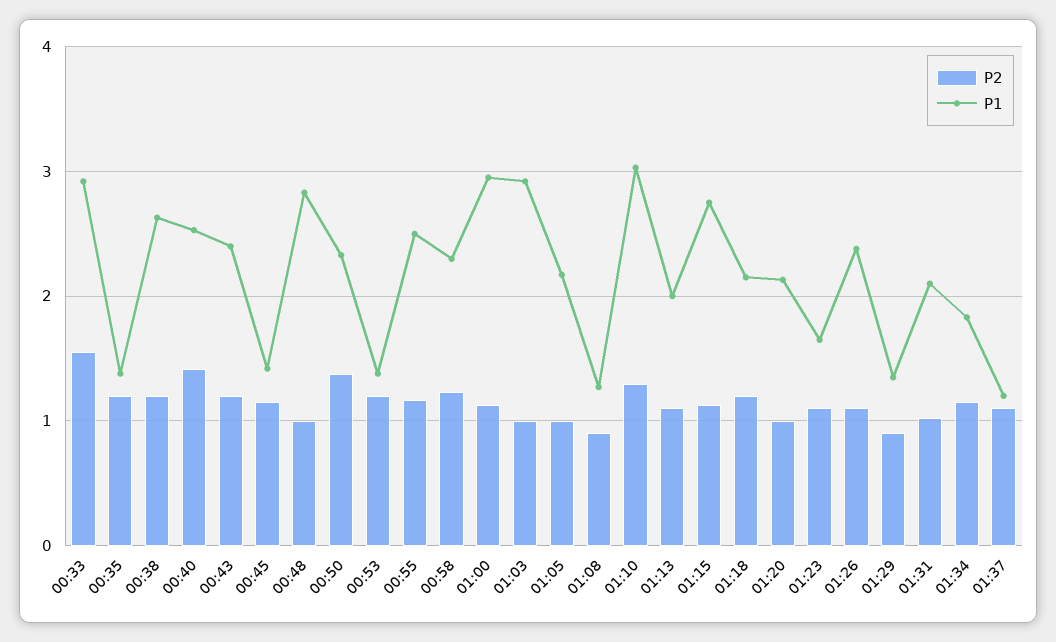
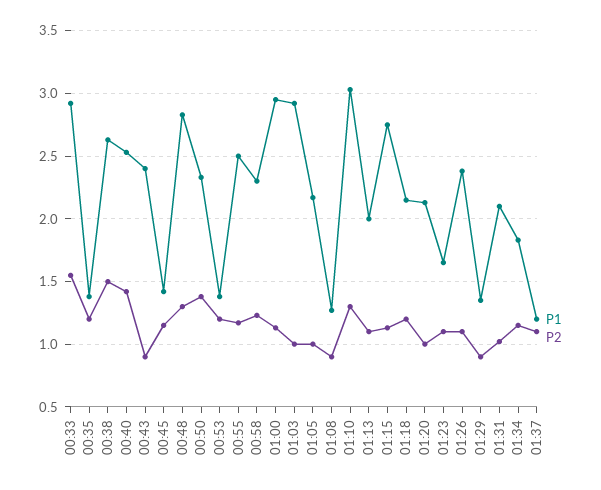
  {
    "P2": {
      "00:33": 1.55,
      "00:35": 1.2,
-     "00:38": 1.2,
+     "00:38": 1.5,
      "00:40": 1.4,
-     "00:43": 1.2,
+     "00:43": 0.9,
      "00:45": 1.15,
-     "00:48": 1,
+     "00:48": 1.3,
      "00:50": 1.4,
      "00:53": 1.2,
      "00:55": 1.15,
      "00:58": 1.25,
      "01:00": 1.15,
      "01:03": 1,
      "01:05": 1,
      "01:08": 0.9,
      "01:10": 1.3,
      "01:13": 1.1,
      "01:15": 1.15,
      "01:18": 1.2,
      "01:20": 1,
      "01:23": 1.1,
      "01:26": 1.1,
      "01:29": 0.9,
      "01:31": 1,
      "01:34": 1.15,
      "01:37": 1.1
    },
    "P1": {
      "00:33": 2.9,
      "00:35": 1.4,
      "00:38": 2.65,
      "00:40": 2.55,
      "00:43": 2.4,
      "00:45": 1.4,
      "00:48": 2.85,
      "00:50": 2.35,
      "00:53": 1.4,
      "00:55": 2.5,
      "00:58": 2.3,
      "01:00": 2.95,
      "01:03": 2.9,
      "01:05": 2.15,
      "01:08": 1.25,
      "01:10": 3.05,
      "01:13": 2,
      "01:15": 2.75,
      "01:18": 2.15,
      "01:20": 2.15,
      "01:23": 1.65,
      "01:26": 2.4,
      "01:29": 1.35,
      "01:31": 2.1,
      "01:34": 1.85,
      "01:37": 1.2
    }
  }

